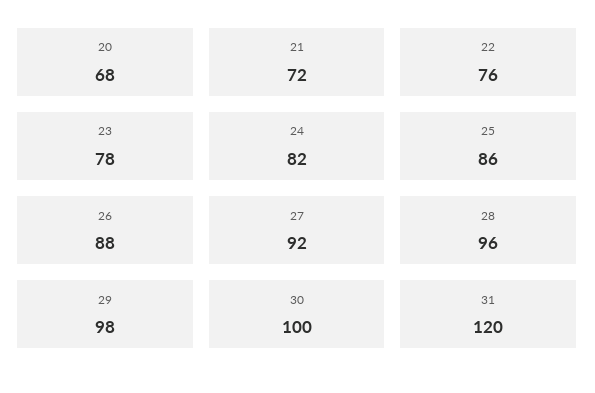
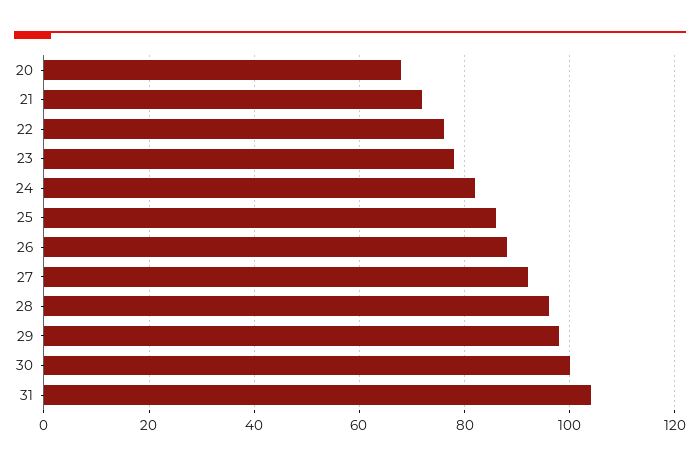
  {
    "20": 68,
    "21": 72,
    "22": 76,
    "23": 78,
    "24": 82,
    "25": 86,
    "26": 88,
    "27": 92,
    "28": 96,
    "29": 98,
    "30": 100,
-   "31": 120
+   "31": 105
  }

